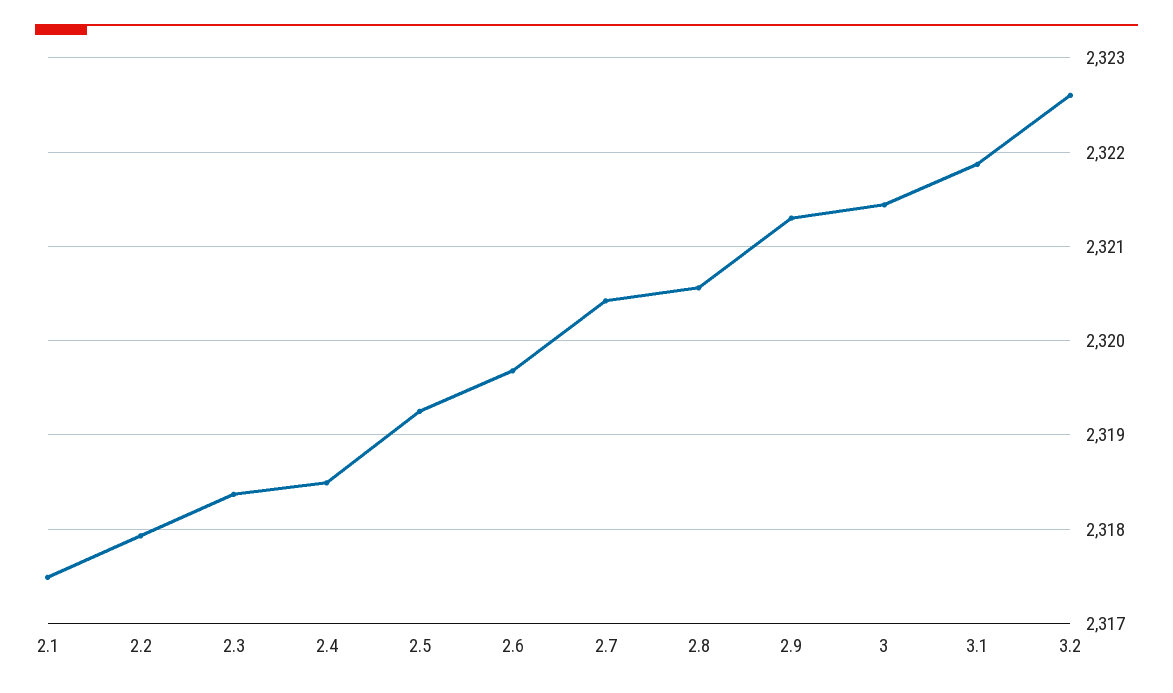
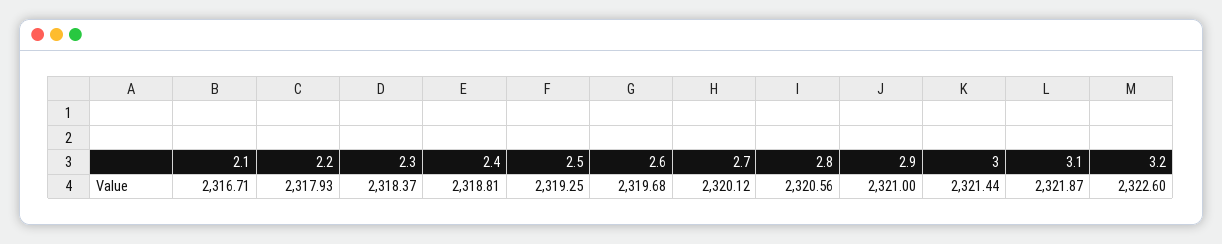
  {
-   "2.1": 2317.5,
+   "2.1": 2316.71,
    "2.2": 2317.93,
    "2.3": 2318.37,
-   "2.4": 2318.5,
+   "2.4": 2318.81,
    "2.5": 2319.25,
    "2.6": 2319.68,
-   "2.7": 2320.4,
+   "2.7": 2320.12,
    "2.8": 2320.56,
-   "2.9": 2321.3,
+   "2.9": 2321,
    "3": 2321.44,
    "3.1": 2321.87,
    "3.2": 2322.6
  }

